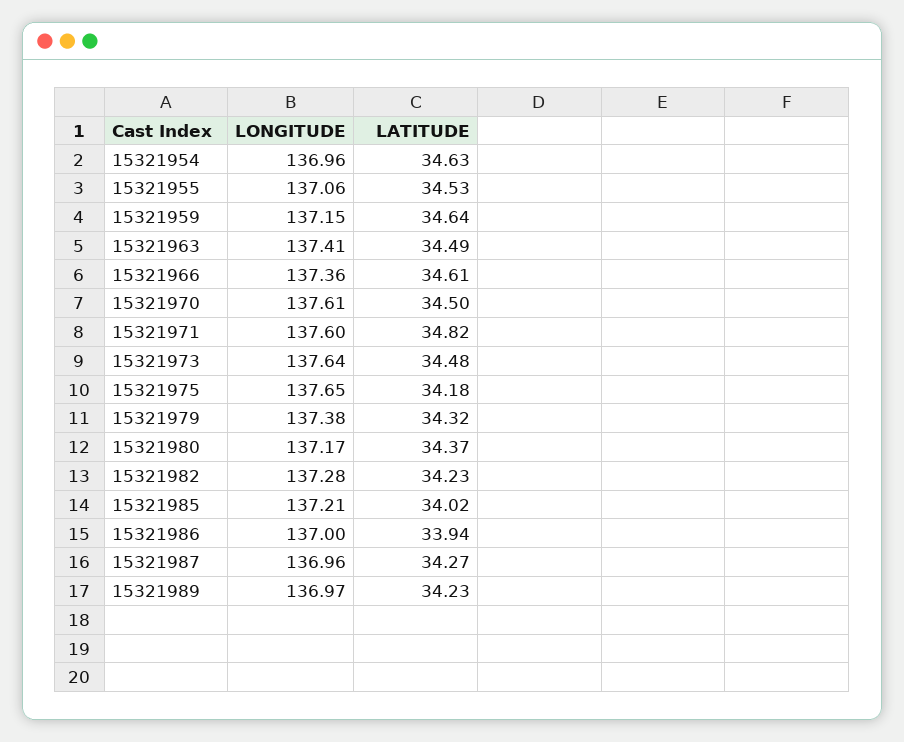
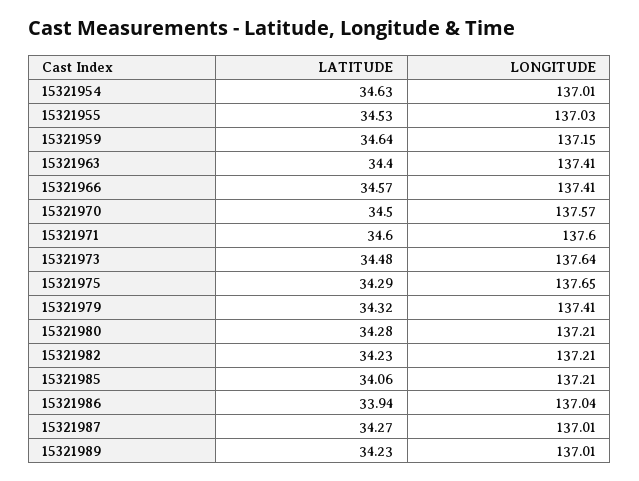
  {
    "LONGITUDE": {
-     "15321954": 136.96,
+     "15321954": 137.01,
-     "15321955": 137.06,
+     "15321955": 137.03,
      "15321959": 137.15,
      "15321963": 137.41,
-     "15321966": 137.36,
+     "15321966": 137.41,
-     "15321970": 137.61,
+     "15321970": 137.57,
      "15321971": 137.6,
      "15321973": 137.64,
      "15321975": 137.65,
-     "15321979": 137.38,
+     "15321979": 137.41,
-     "15321980": 137.17,
+     "15321980": 137.21,
-     "15321982": 137.28,
+     "15321982": 137.21,
      "15321985": 137.21,
-     "15321986": 137,
+     "15321986": 137.04,
-     "15321987": 136.96,
+     "15321987": 137.01,
-     "15321989": 136.97
+     "15321989": 137.01
    },
    "LATITUDE": {
      "15321954": 34.63,
      "15321955": 34.53,
      "15321959": 34.64,
-     "15321963": 34.49,
+     "15321963": 34.4,
-     "15321966": 34.61,
+     "15321966": 34.57,
      "15321970": 34.5,
-     "15321971": 34.82,
+     "15321971": 34.6,
      "15321973": 34.48,
-     "15321975": 34.18,
+     "15321975": 34.29,
      "15321979": 34.32,
-     "15321980": 34.37,
+     "15321980": 34.28,
      "15321982": 34.23,
-     "15321985": 34.02,
+     "15321985": 34.06,
      "15321986": 33.94,
      "15321987": 34.27,
      "15321989": 34.23
    }
  }

